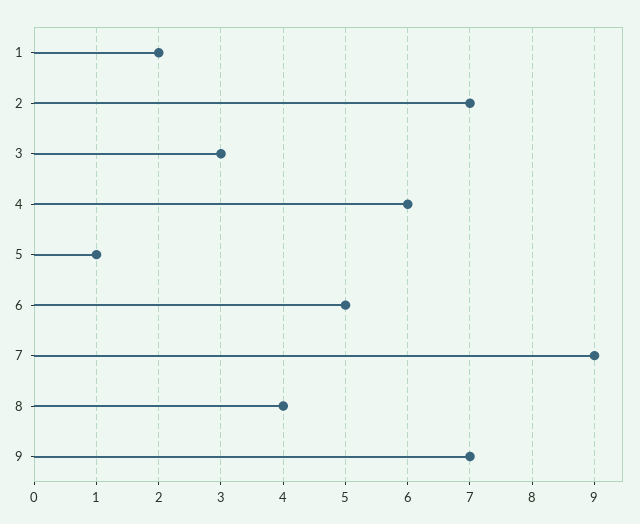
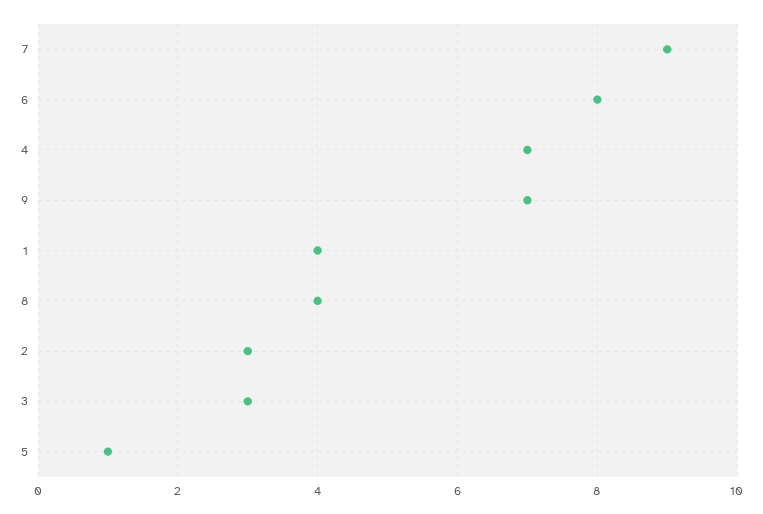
  {
-   "1": 2,
+   "1": 4,
-   "2": 7,
+   "2": 3,
    "3": 3,
-   "4": 6,
+   "4": 7,
    "5": 1,
-   "6": 5,
+   "6": 8,
    "7": 9,
    "8": 4,
    "9": 7
  }

